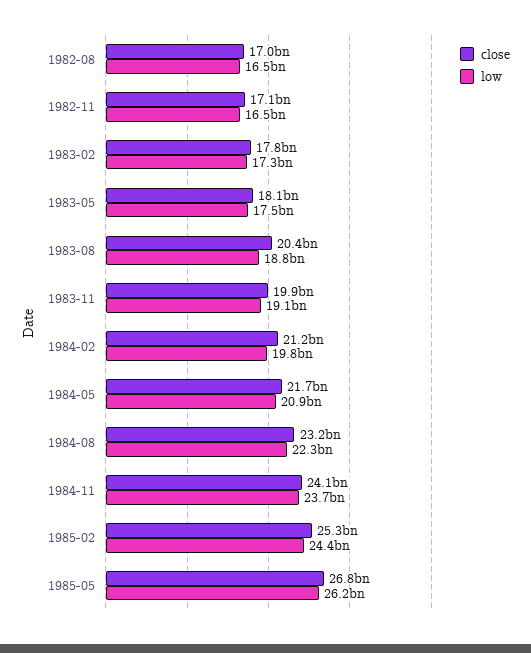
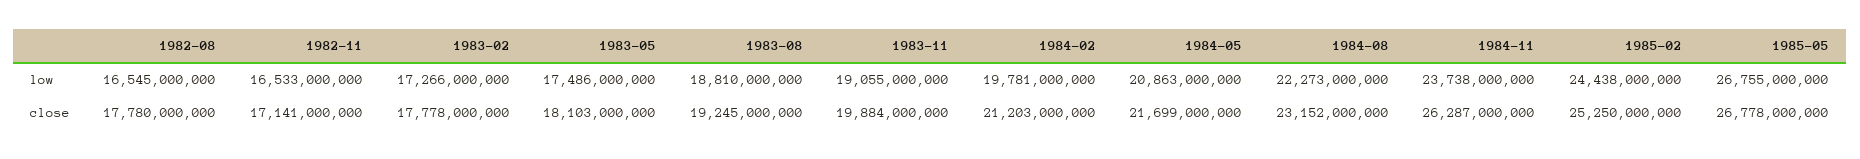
  {
    "close": {
-     "1982-08": 17000000000,
+     "1982-08": 17780000000,
      "1982-11": 17141000000,
      "1983-02": 17778000000,
      "1983-05": 18103000000,
-     "1983-08": 20400000000,
+     "1983-08": 19245000000,
      "1983-11": 19884000000,
      "1984-02": 21203000000,
      "1984-05": 21699000000,
      "1984-08": 23152000000,
-     "1984-11": 24100000000,
+     "1984-11": 26287000000,
      "1985-02": 25250000000,
      "1985-05": 26778000000
    },
    "low": {
      "1982-08": 16545000000,
      "1982-11": 16533000000,
      "1983-02": 17266000000,
      "1983-05": 17486000000,
      "1983-08": 18810000000,
      "1983-11": 19055000000,
      "1984-02": 19781000000,
      "1984-05": 20863000000,
      "1984-08": 22273000000,
      "1984-11": 23738000000,
      "1985-02": 24438000000,
-     "1985-05": 26200000000
+     "1985-05": 26755000000
    }
  }

